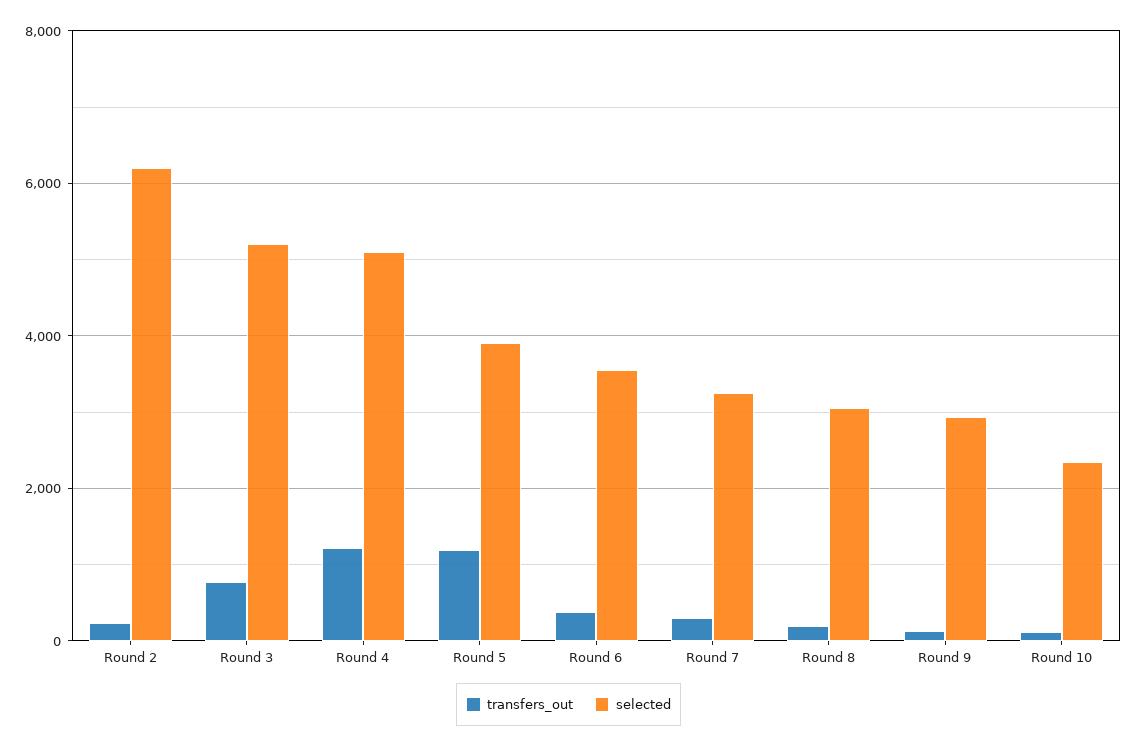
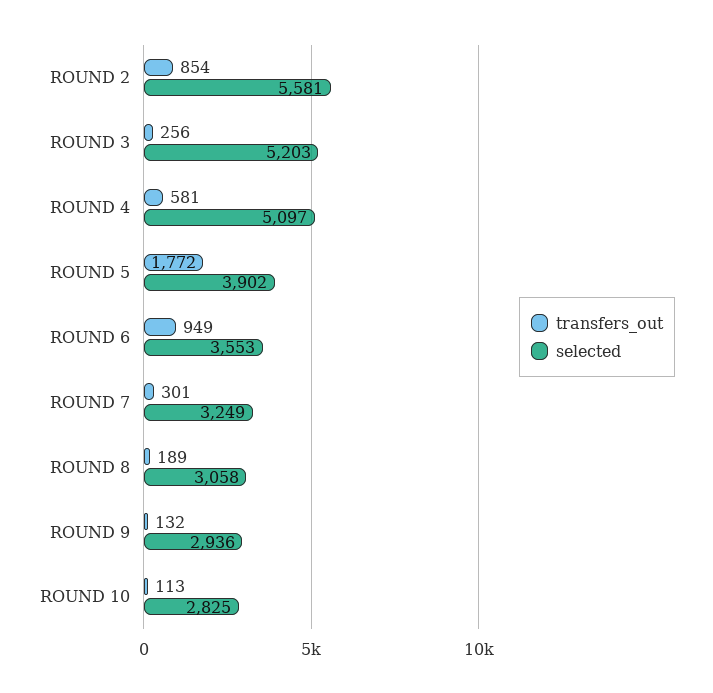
  {
    "transfers_out": {
-     "Round 2": 200,
+     "Round 2": 854,
-     "Round 3": 800,
+     "Round 3": 256,
-     "Round 4": 1200,
+     "Round 4": 581,
-     "Round 5": 1200,
+     "Round 5": 1772,
-     "Round 6": 400,
+     "Round 6": 949,
      "Round 7": 301,
      "Round 8": 189,
      "Round 9": 132,
      "Round 10": 113
    },
    "selected": {
-     "Round 2": 6200,
+     "Round 2": 5581,
      "Round 3": 5203,
      "Round 4": 5097,
      "Round 5": 3902,
      "Round 6": 3553,
      "Round 7": 3249,
      "Round 8": 3058,
      "Round 9": 2936,
-     "Round 10": 2400
+     "Round 10": 2825
    }
  }

